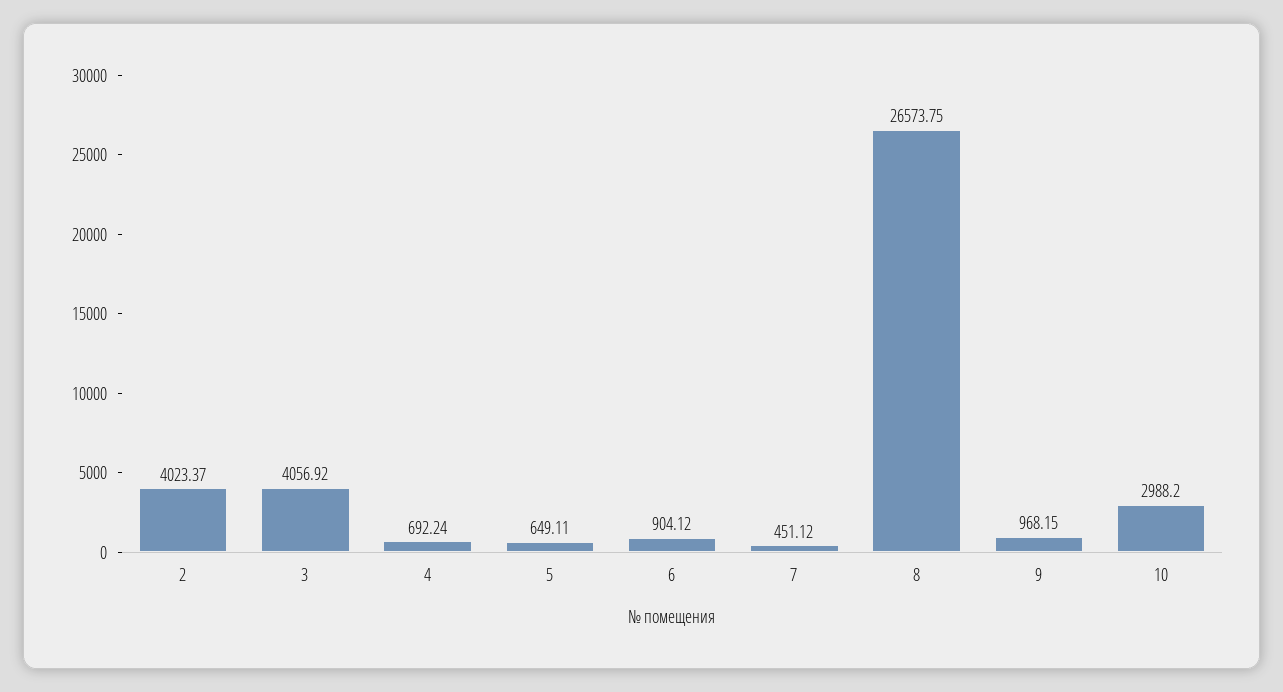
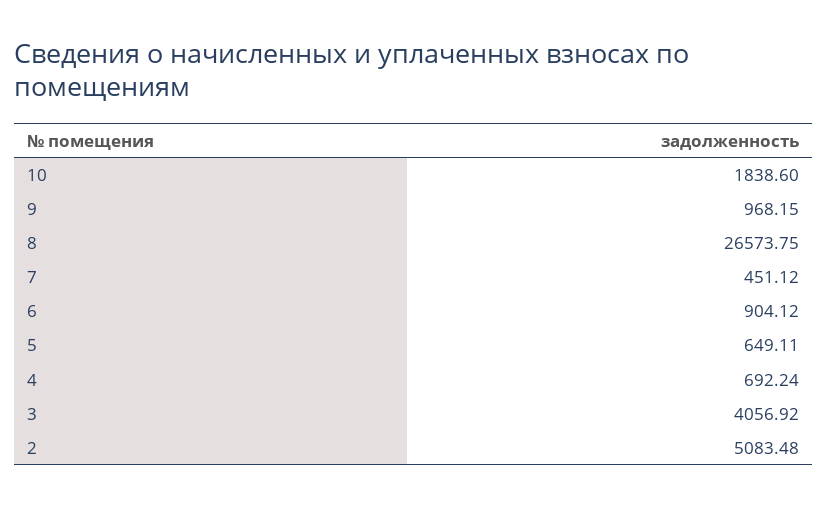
  {
-   "2": 4023.37,
+   "2": 5083.48,
    "3": 4056.92,
    "4": 692.24,
    "5": 649.11,
    "6": 904.12,
    "7": 451.12,
    "8": 26573.75,
    "9": 968.15,
-   "10": 2988.2
+   "10": 1838.6
  }

